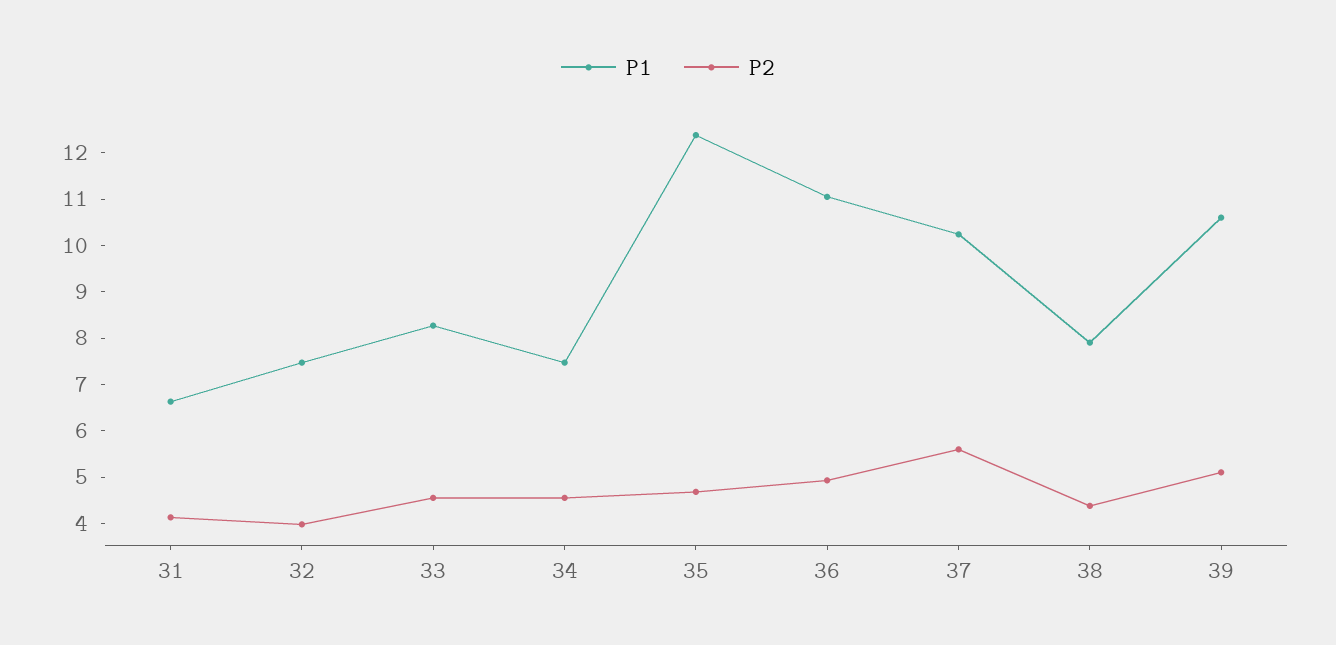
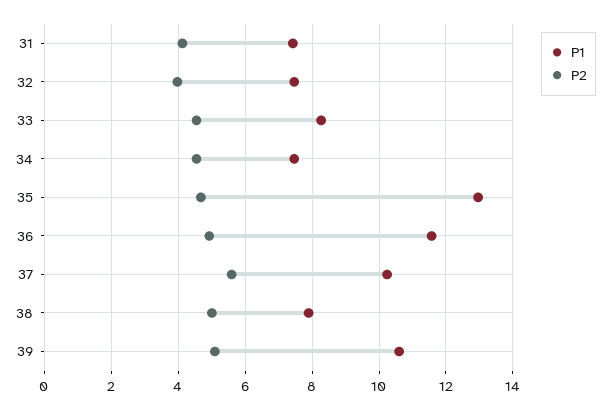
  {
    "P1": {
-     "31": 6.6,
+     "31": 7.4,
      "32": 7.4,
      "33": 8.2,
      "34": 7.4,
-     "35": 12.4,
+     "35": 13,
-     "36": 11,
+     "36": 11.6,
      "37": 10.2,
      "38": 8,
      "39": 10.6
    },
    "P2": {
      "31": 4.2,
      "32": 4,
      "33": 4.6,
      "34": 4.6,
      "35": 4.6,
      "36": 5,
      "37": 5.6,
-     "38": 4.4,
+     "38": 5,
      "39": 5.2
    }
  }

